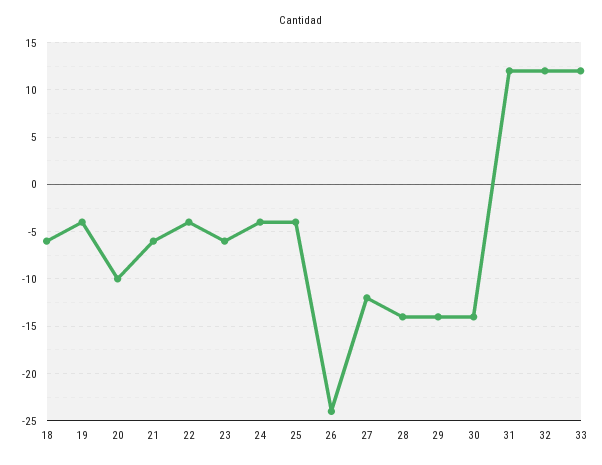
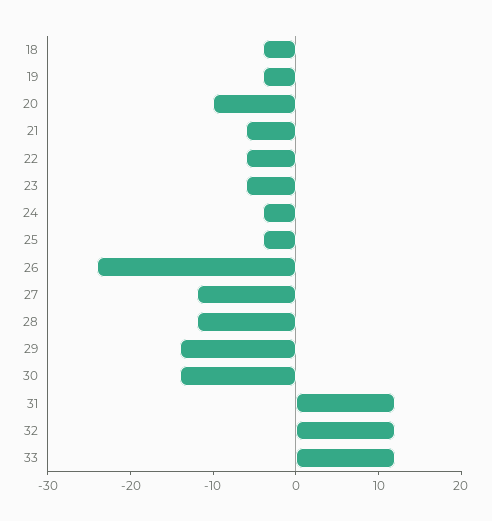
  {
-   "18": -6,
+   "18": -4,
    "19": -4,
    "20": -10,
    "21": -6,
-   "22": -4,
+   "22": -6,
    "23": -6,
    "24": -4,
    "25": -4,
    "26": -24,
    "27": -12,
-   "28": -14,
+   "28": -12,
    "29": -14,
    "30": -14,
    "31": 12,
    "32": 12,
    "33": 12
  }

